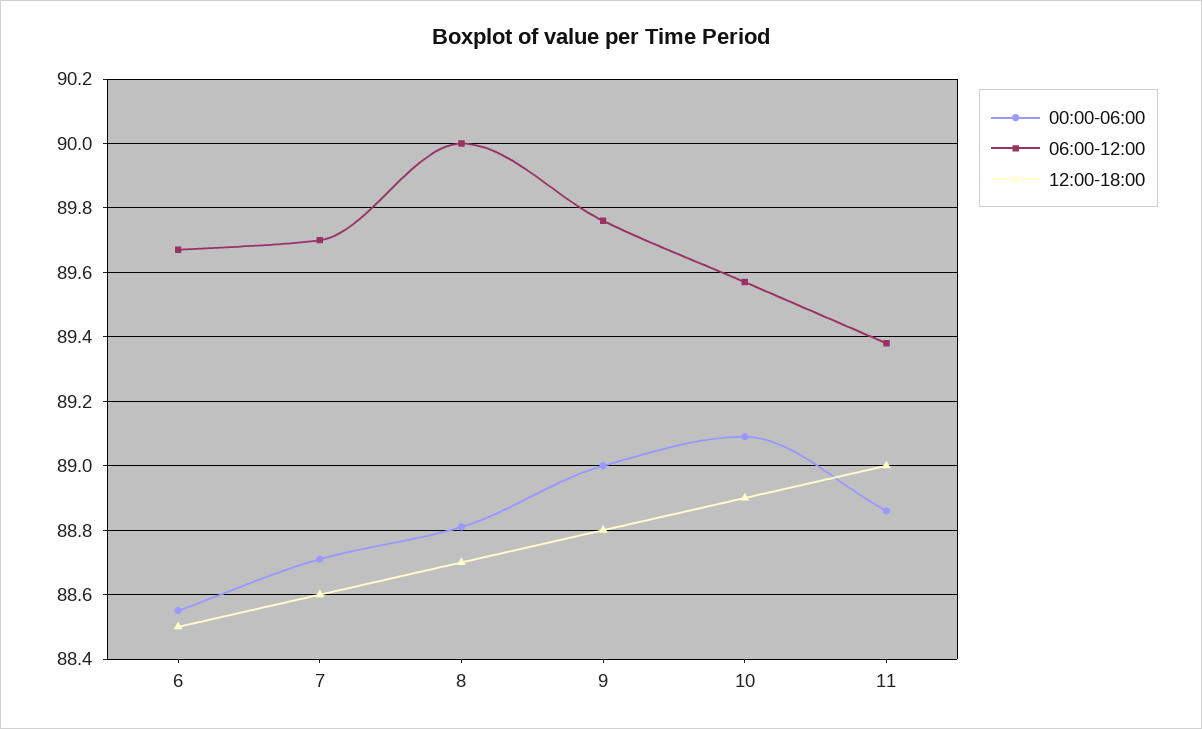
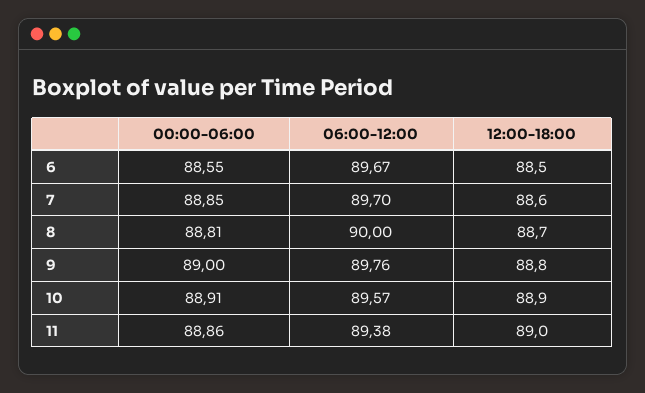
  {
    "00:00-06:00": {
      "6": 88.55,
-     "7": 88.7,
+     "7": 88.85,
      "8": 88.81,
      "9": 89,
-     "10": 89.1,
+     "10": 88.91,
      "11": 88.86
    },
    "06:00-12:00": {
      "6": 89.67,
      "7": 89.7,
      "8": 90,
      "9": 89.76,
      "10": 89.57,
      "11": 89.38
    },
    "12:00-18:00": {
      "6": 88.5,
      "7": 88.6,
      "8": 88.7,
      "9": 88.8,
      "10": 88.9,
      "11": 89
    }
  }

